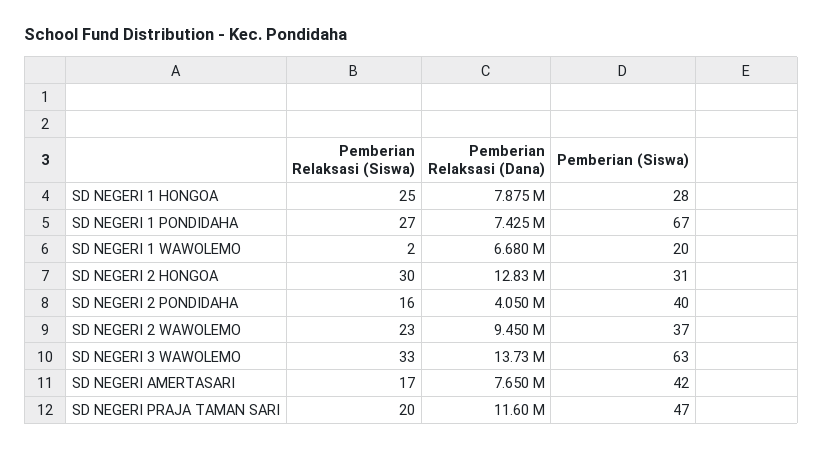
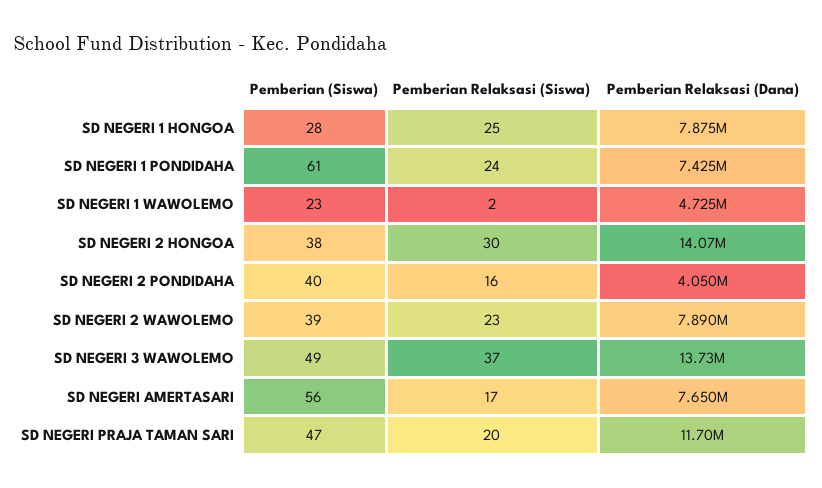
  {
    "Pemberian Relaksasi (Siswa)": {
      "SD NEGERI 1 HONGOA": 25,
-     "SD NEGERI 1 PONDIDAHA": 27,
+     "SD NEGERI 1 PONDIDAHA": 24,
      "SD NEGERI 1 WAWOLEMO": 2,
      "SD NEGERI 2 HONGOA": 30,
      "SD NEGERI 2 PONDIDAHA": 16,
      "SD NEGERI 2 WAWOLEMO": 23,
-     "SD NEGERI 3 WAWOLEMO": 33,
+     "SD NEGERI 3 WAWOLEMO": 37,
      "SD NEGERI AMERTASARI": 17,
      "SD NEGERI PRAJA TAMAN SARI": 20
    },
    "Pemberian Relaksasi (Dana)": {
      "SD NEGERI 1 HONGOA": 7875000,
      "SD NEGERI 1 PONDIDAHA": 7425000,
-     "SD NEGERI 1 WAWOLEMO": 6680000,
+     "SD NEGERI 1 WAWOLEMO": 4725000,
-     "SD NEGERI 2 HONGOA": 12830000,
+     "SD NEGERI 2 HONGOA": 14070000,
      "SD NEGERI 2 PONDIDAHA": 4050000,
-     "SD NEGERI 2 WAWOLEMO": 9450000,
+     "SD NEGERI 2 WAWOLEMO": 7890000,
      "SD NEGERI 3 WAWOLEMO": 13730000,
      "SD NEGERI AMERTASARI": 7650000,
-     "SD NEGERI PRAJA TAMAN SARI": 11600000
+     "SD NEGERI PRAJA TAMAN SARI": 11700000
    },
    "Pemberian (Siswa)": {
      "SD NEGERI 1 HONGOA": 28,
-     "SD NEGERI 1 PONDIDAHA": 67,
+     "SD NEGERI 1 PONDIDAHA": 61,
-     "SD NEGERI 1 WAWOLEMO": 20,
+     "SD NEGERI 1 WAWOLEMO": 23,
-     "SD NEGERI 2 HONGOA": 31,
+     "SD NEGERI 2 HONGOA": 38,
      "SD NEGERI 2 PONDIDAHA": 40,
-     "SD NEGERI 2 WAWOLEMO": 37,
+     "SD NEGERI 2 WAWOLEMO": 39,
-     "SD NEGERI 3 WAWOLEMO": 63,
+     "SD NEGERI 3 WAWOLEMO": 49,
-     "SD NEGERI AMERTASARI": 42,
+     "SD NEGERI AMERTASARI": 56,
      "SD NEGERI PRAJA TAMAN SARI": 47
    }
  }

